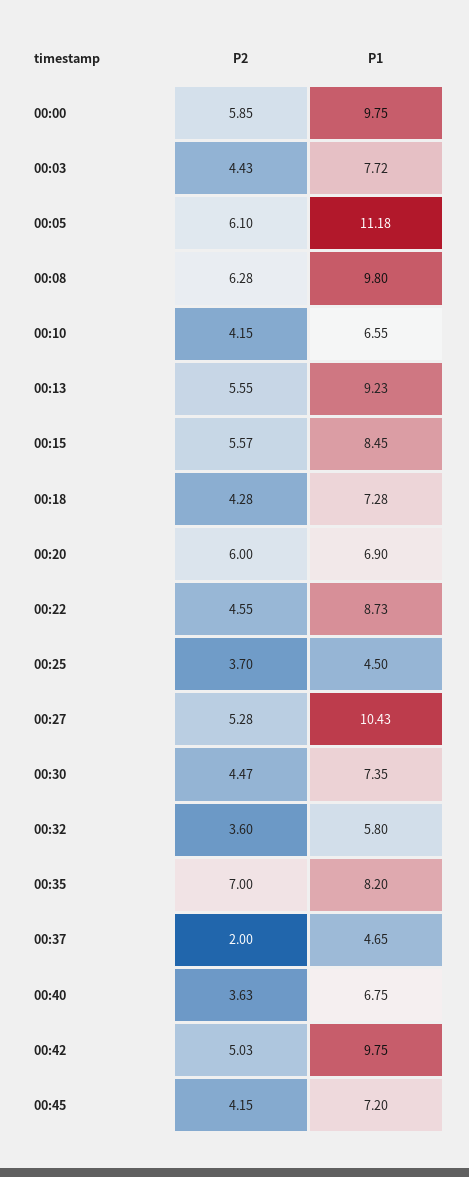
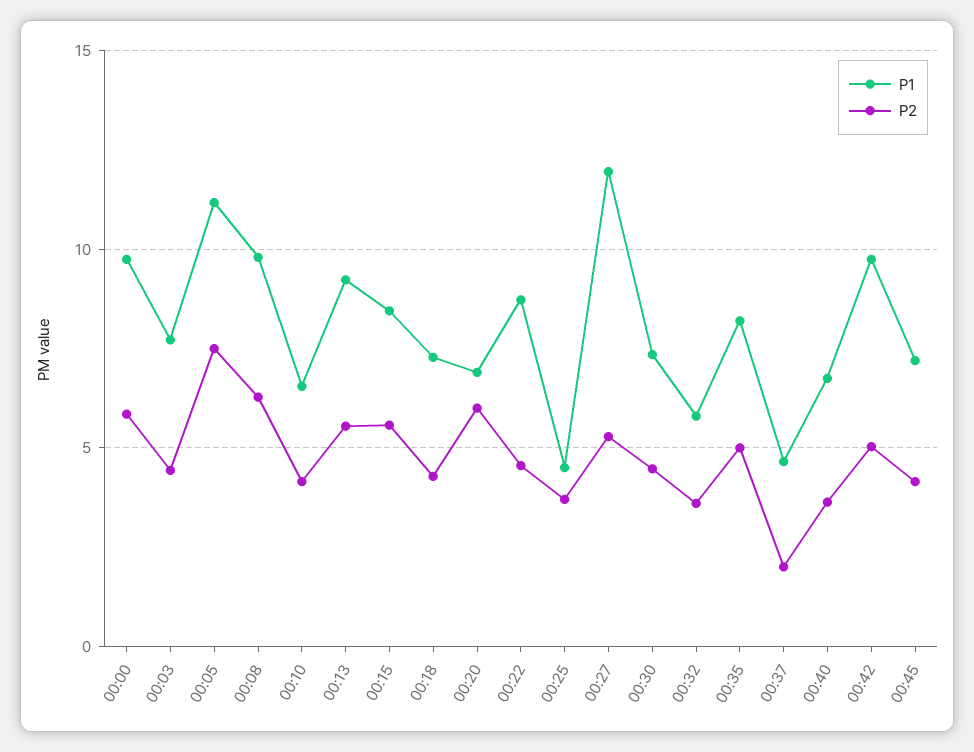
  {
    "P2": {
      "00:00": 5.85,
      "00:03": 4.43,
-     "00:05": 6.1,
+     "00:05": 7.5,
      "00:08": 6.28,
      "00:10": 4.15,
      "00:13": 5.55,
      "00:15": 5.57,
      "00:18": 4.28,
      "00:20": 6,
      "00:22": 4.55,
      "00:25": 3.7,
      "00:27": 5.28,
      "00:30": 4.47,
      "00:32": 3.6,
-     "00:35": 7,
+     "00:35": 5,
      "00:37": 2,
      "00:40": 3.63,
      "00:42": 5.03,
      "00:45": 4.15
    },
    "P1": {
      "00:00": 9.75,
      "00:03": 7.72,
      "00:05": 11.18,
      "00:08": 9.8,
      "00:10": 6.55,
      "00:13": 9.23,
      "00:15": 8.45,
      "00:18": 7.28,
      "00:20": 6.9,
      "00:22": 8.73,
      "00:25": 4.5,
-     "00:27": 10.43,
+     "00:27": 12,
      "00:30": 7.35,
      "00:32": 5.8,
      "00:35": 8.2,
      "00:37": 4.65,
      "00:40": 6.75,
      "00:42": 9.75,
      "00:45": 7.2
    }
  }

